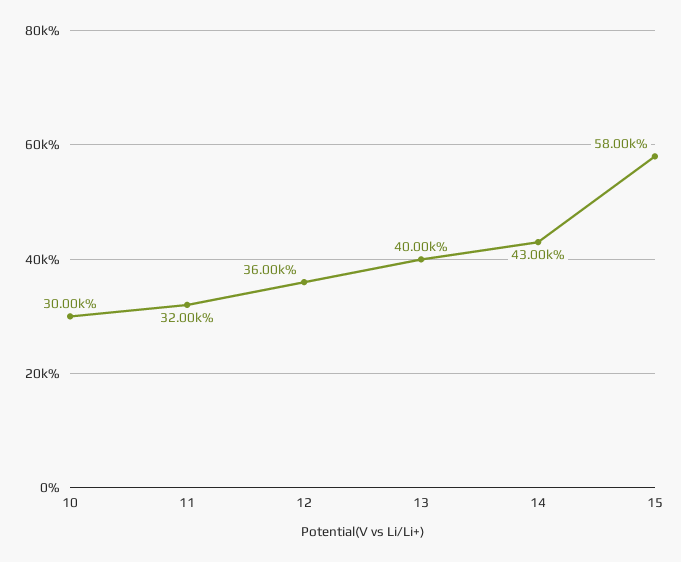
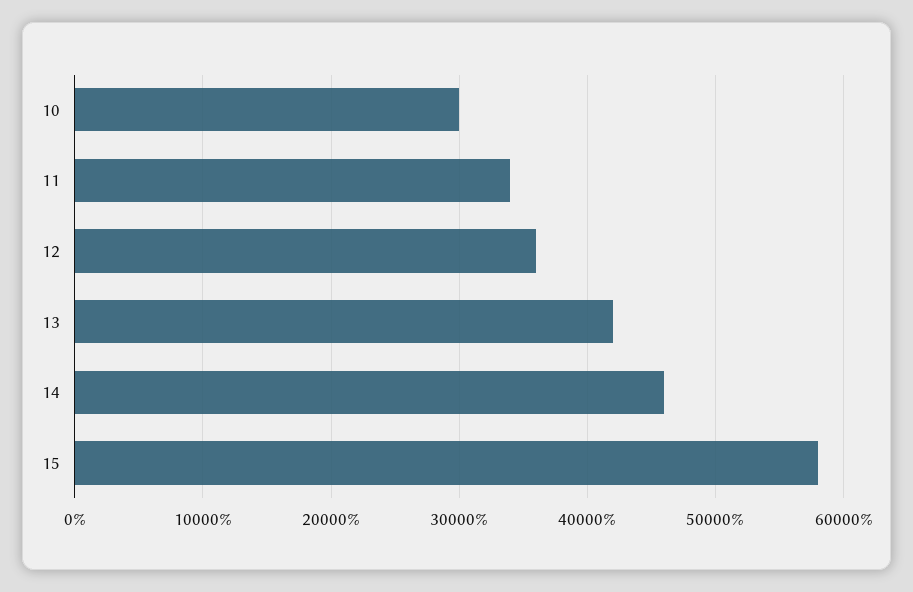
  {
    "10": 30000,
-   "11": 32000,
+   "11": 34000,
    "12": 36000,
-   "13": 40000,
+   "13": 42000,
-   "14": 43000,
+   "14": 46000,
    "15": 58000
  }

